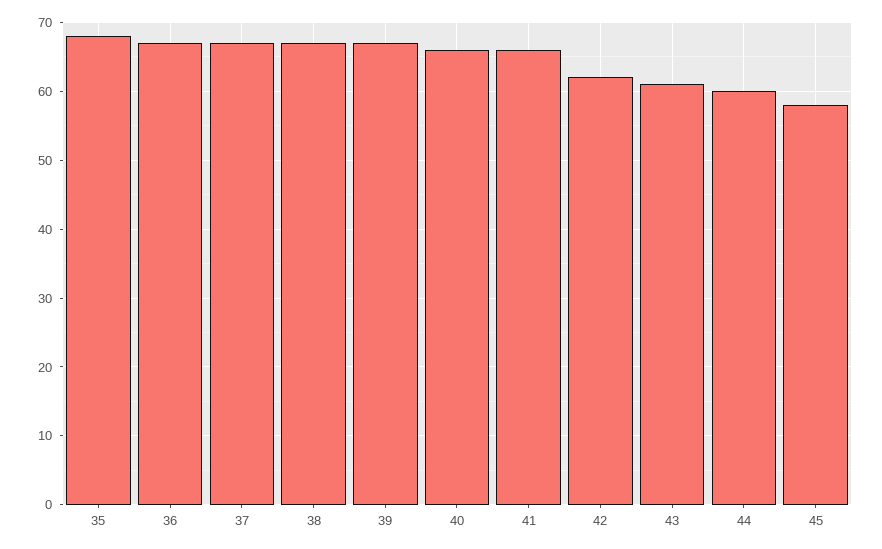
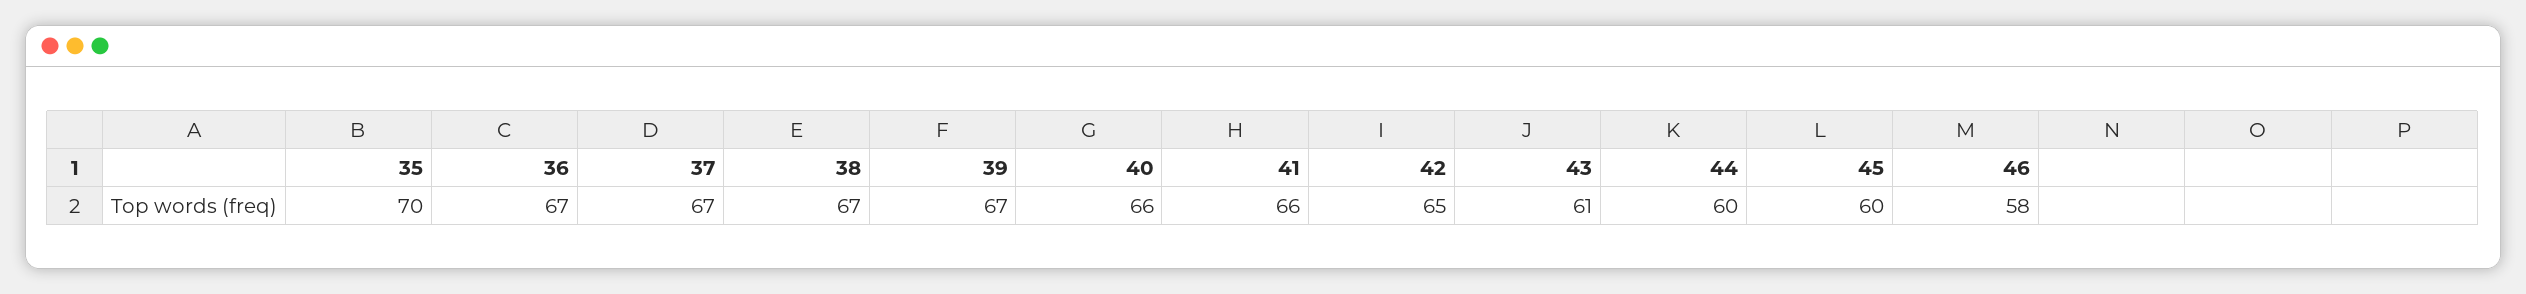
  {
-   "35": 68,
+   "35": 70,
    "36": 67,
    "37": 67,
    "38": 67,
    "39": 67,
    "40": 66,
    "41": 66,
-   "42": 62,
+   "42": 65,
    "43": 61,
    "44": 60,
-   "45": 58
+   "45": 60,
+   "46": 58
  }

